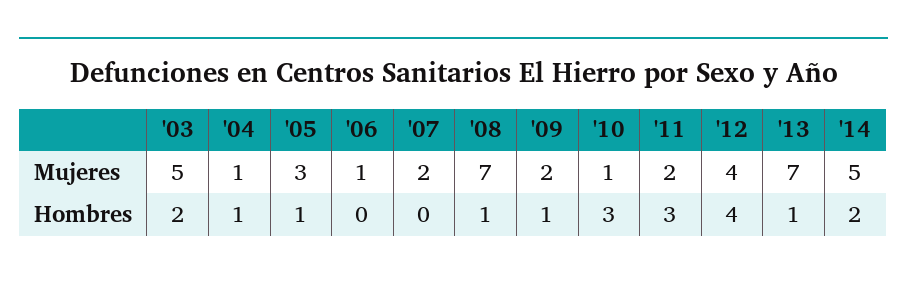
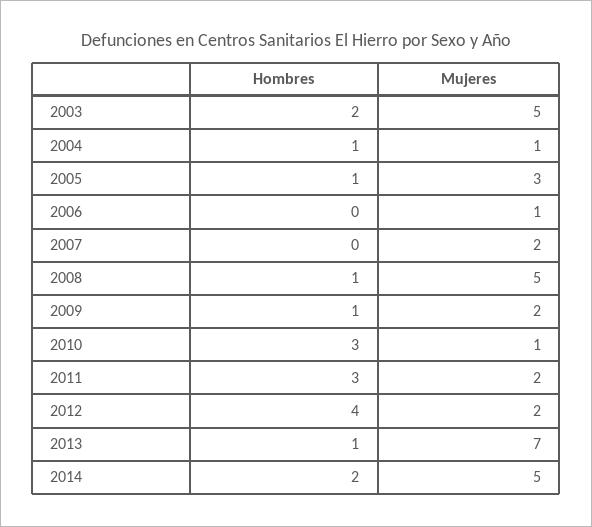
  {
    "'03": {
      "Mujeres": 5,
      "Hombres": 2
    },
    "'04": {
      "Mujeres": 1,
      "Hombres": 1
    },
    "'05": {
      "Mujeres": 3,
      "Hombres": 1
    },
    "'06": {
      "Mujeres": 1,
      "Hombres": 0
    },
    "'07": {
      "Mujeres": 2,
      "Hombres": 0
    },
    "'08": {
-     "Mujeres": 7,
+     "Mujeres": 5,
      "Hombres": 1
    },
    "'09": {
      "Mujeres": 2,
      "Hombres": 1
    },
    "'10": {
      "Mujeres": 1,
      "Hombres": 3
    },
    "'11": {
      "Mujeres": 2,
      "Hombres": 3
    },
    "'12": {
-     "Mujeres": 4,
+     "Mujeres": 2,
      "Hombres": 4
    },
    "'13": {
      "Mujeres": 7,
      "Hombres": 1
    },
    "'14": {
      "Mujeres": 5,
      "Hombres": 2
    }
  }

